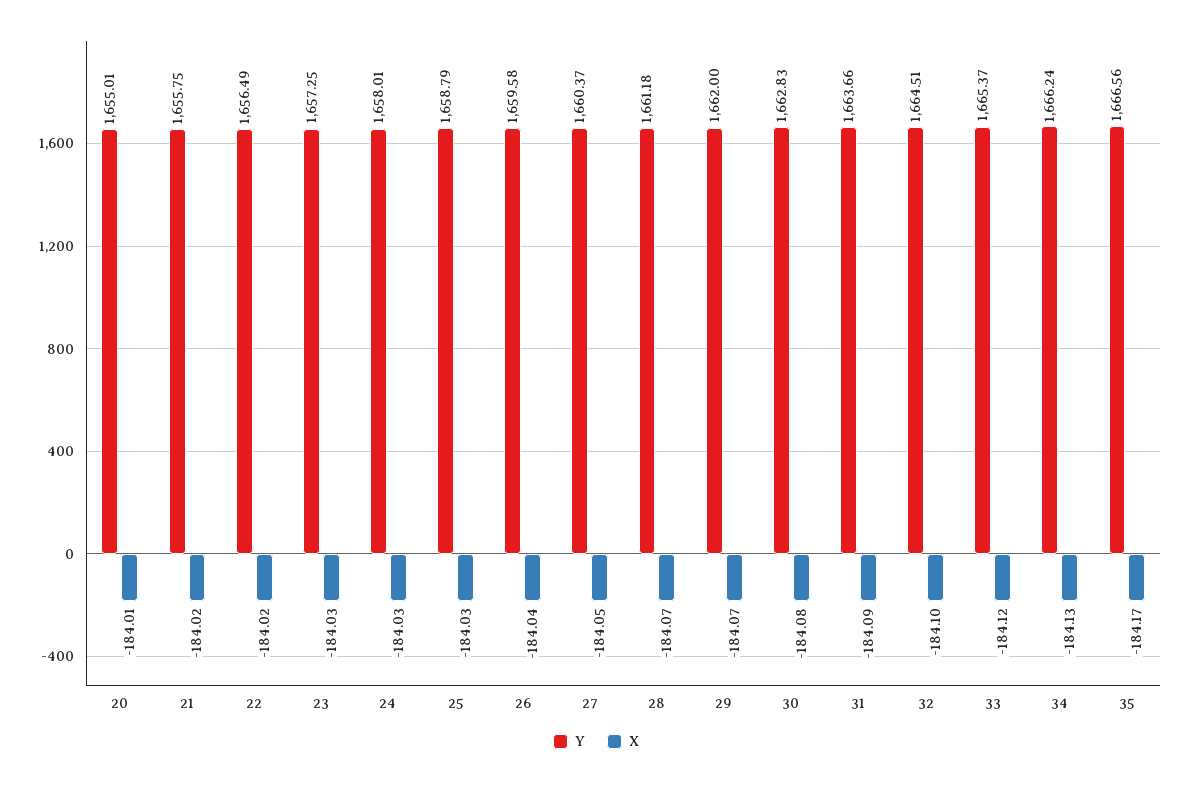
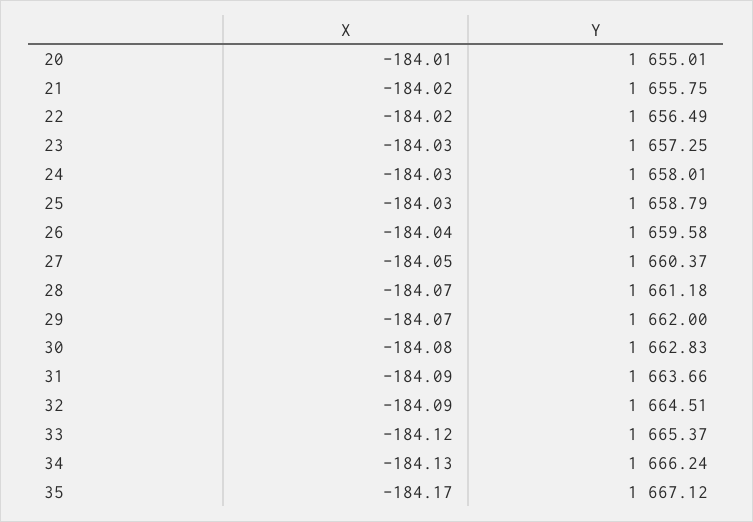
  {
    "Y": {
      "20": 1655.01,
      "21": 1655.75,
      "22": 1656.49,
      "23": 1657.25,
      "24": 1658.01,
      "25": 1658.79,
      "26": 1659.58,
      "27": 1660.37,
      "28": 1661.18,
      "29": 1662,
      "30": 1662.83,
      "31": 1663.66,
      "32": 1664.51,
      "33": 1665.37,
      "34": 1666.24,
-     "35": 1666.56
+     "35": 1667.12
    },
    "X": {
      "20": -184.01,
      "21": -184.02,
      "22": -184.02,
      "23": -184.03,
      "24": -184.03,
      "25": -184.03,
      "26": -184.04,
      "27": -184.05,
      "28": -184.07,
      "29": -184.07,
      "30": -184.08,
      "31": -184.09,
-     "32": -184.1,
+     "32": -184.09,
      "33": -184.12,
      "34": -184.13,
      "35": -184.17
    }
  }

